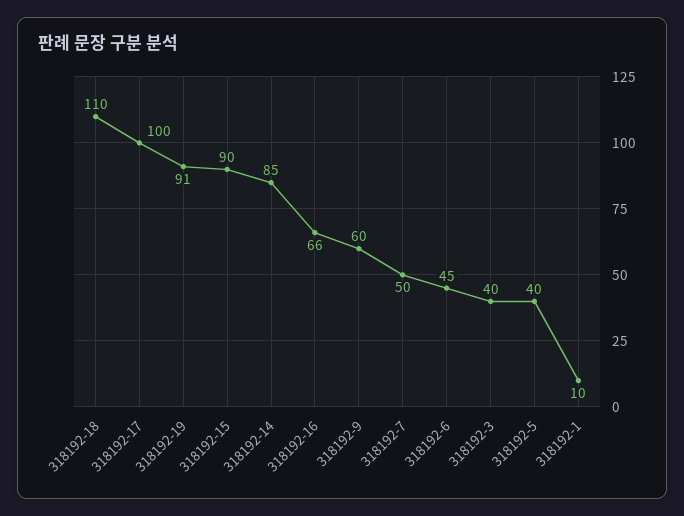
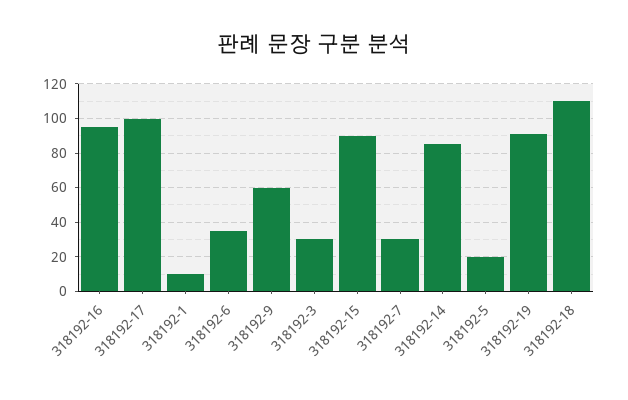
  {
    "318192-18": 110,
    "318192-17": 100,
    "318192-19": 91,
    "318192-15": 90,
    "318192-14": 85,
-   "318192-16": 66,
+   "318192-16": 95,
    "318192-9": 60,
-   "318192-7": 50,
+   "318192-7": 30,
-   "318192-6": 45,
+   "318192-6": 35,
-   "318192-3": 40,
+   "318192-3": 30,
-   "318192-5": 40,
+   "318192-5": 20,
    "318192-1": 10
  }

